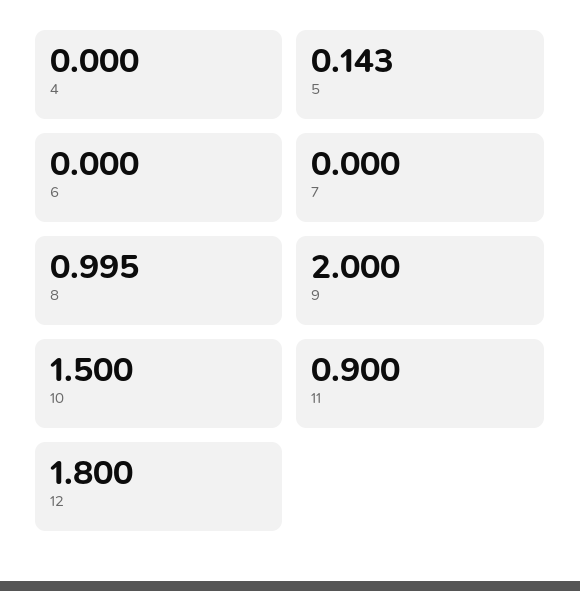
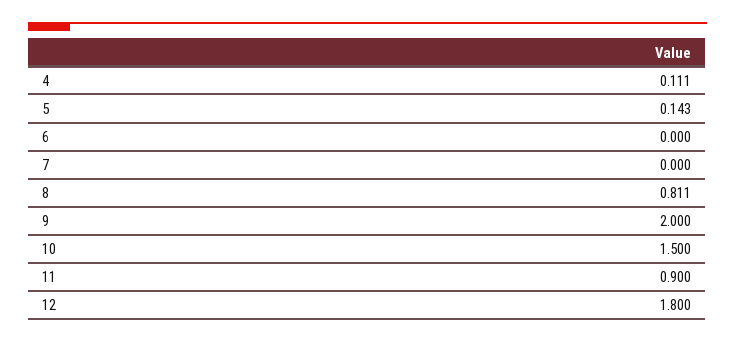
  {
-   "4": 0,
+   "4": 0.111,
    "5": 0.143,
    "6": 0,
    "7": 0,
-   "8": 0.995,
+   "8": 0.811,
    "9": 2,
    "10": 1.5,
    "11": 0.9,
    "12": 1.8
  }

